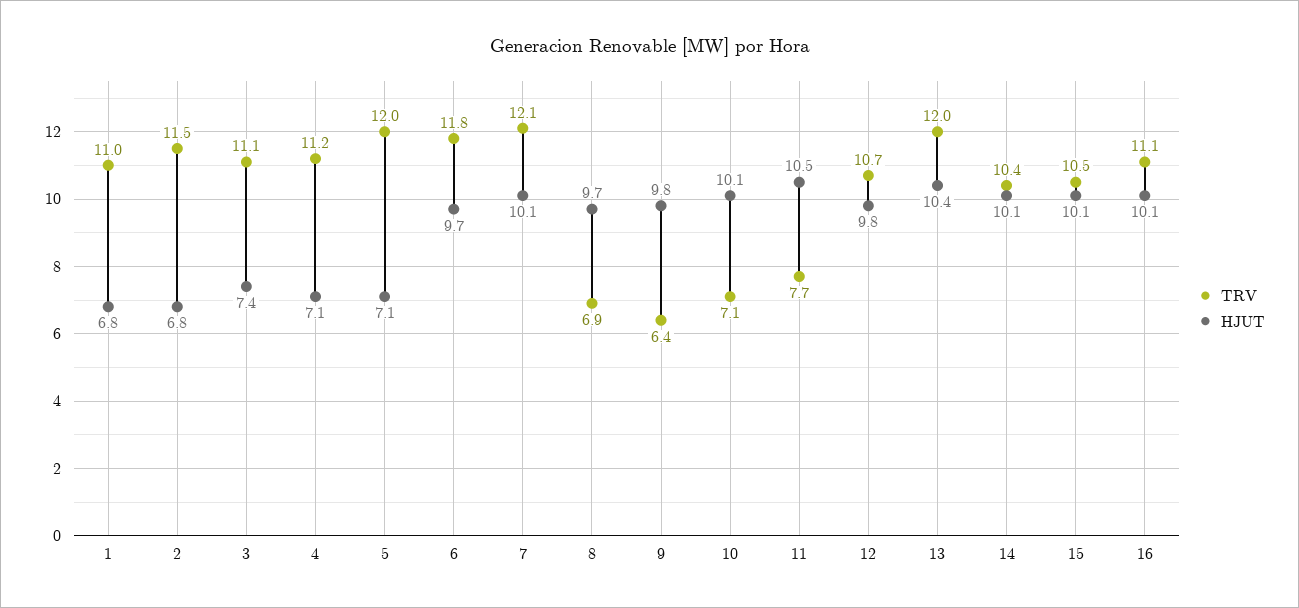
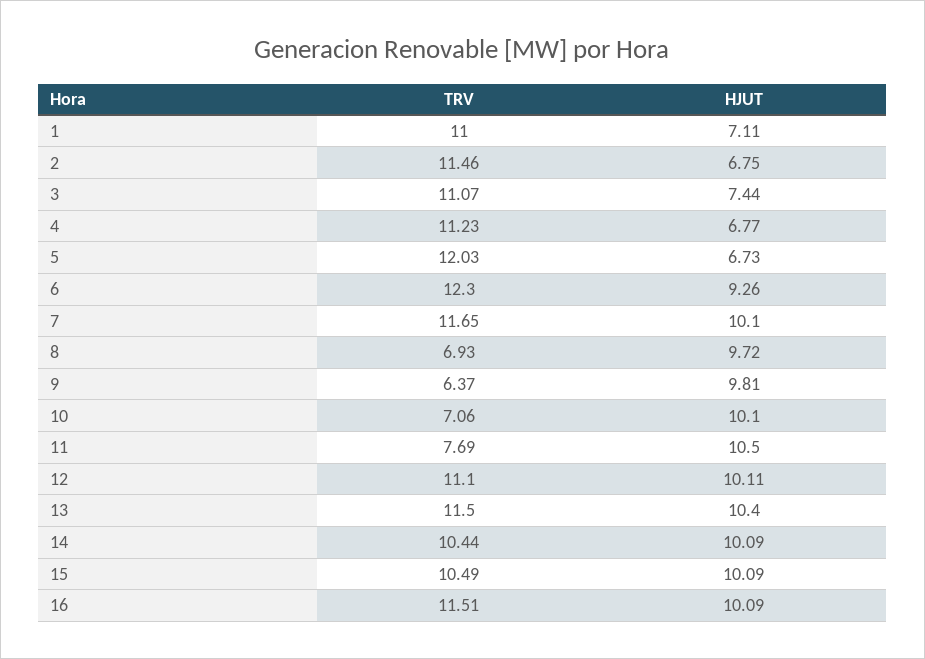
  {
    "TRV": {
      "1": 11,
      "2": 11.46,
      "3": 11.07,
      "4": 11.23,
      "5": 12.03,
-     "6": 11.8,
+     "6": 12.3,
-     "7": 12.1,
+     "7": 11.65,
      "8": 6.93,
      "9": 6.37,
      "10": 7.06,
      "11": 7.69,
-     "12": 10.7,
+     "12": 11.1,
-     "13": 12,
+     "13": 11.5,
      "14": 10.44,
      "15": 10.49,
-     "16": 11.1
+     "16": 11.51
    },
    "HJUT": {
-     "1": 6.8,
+     "1": 7.11,
      "2": 6.75,
      "3": 7.44,
-     "4": 7.1,
+     "4": 6.77,
-     "5": 7.1,
+     "5": 6.73,
-     "6": 9.7,
+     "6": 9.26,
      "7": 10.1,
      "8": 9.72,
      "9": 9.81,
      "10": 10.1,
      "11": 10.5,
-     "12": 9.8,
+     "12": 10.11,
      "13": 10.4,
      "14": 10.09,
      "15": 10.09,
      "16": 10.09
    }
  }

